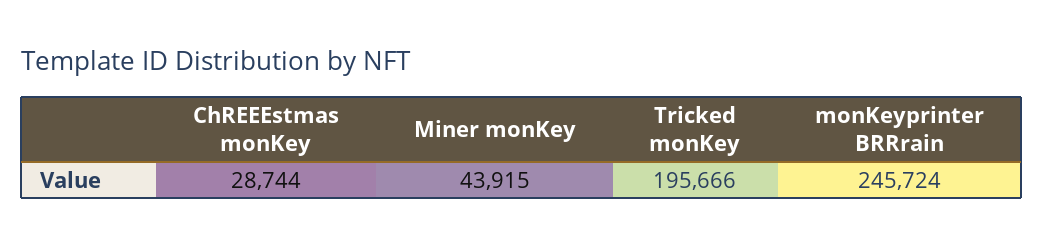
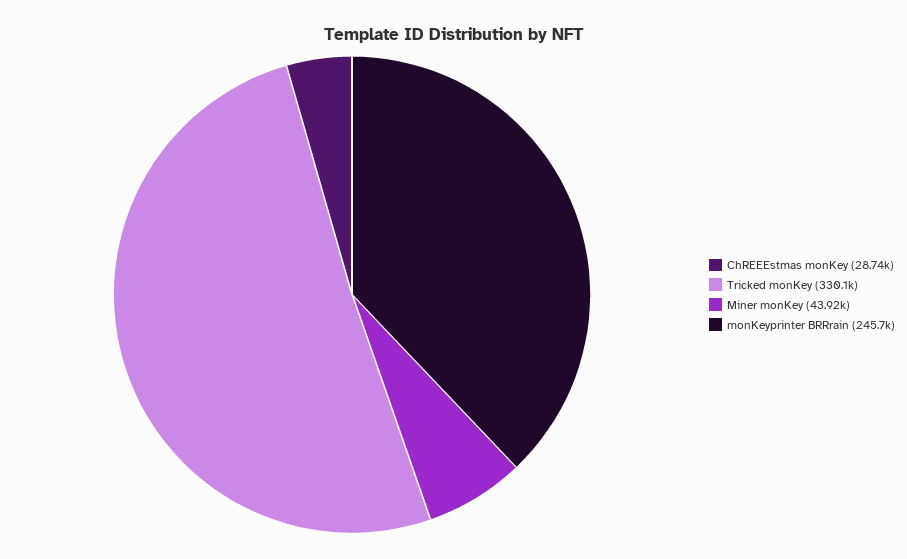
  {
    "ChREEEstmas monKey": 28744,
    "Miner monKey": 43915,
-   "Tricked monKey": 195666,
+   "Tricked monKey": 330100,
    "monKeyprinter BRRrain": 245724
  }

